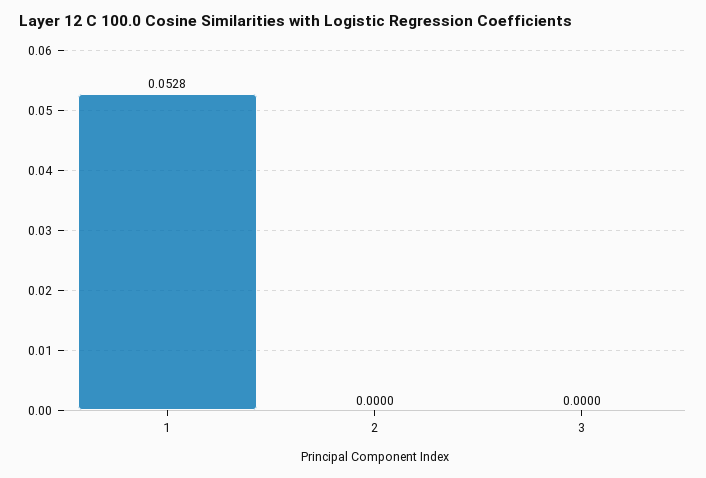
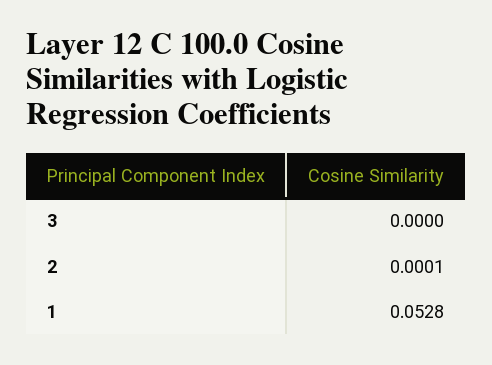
  {
    "1": 0.0528,
-   "2": 0,
+   "2": 0.0001,
    "3": 0
  }

